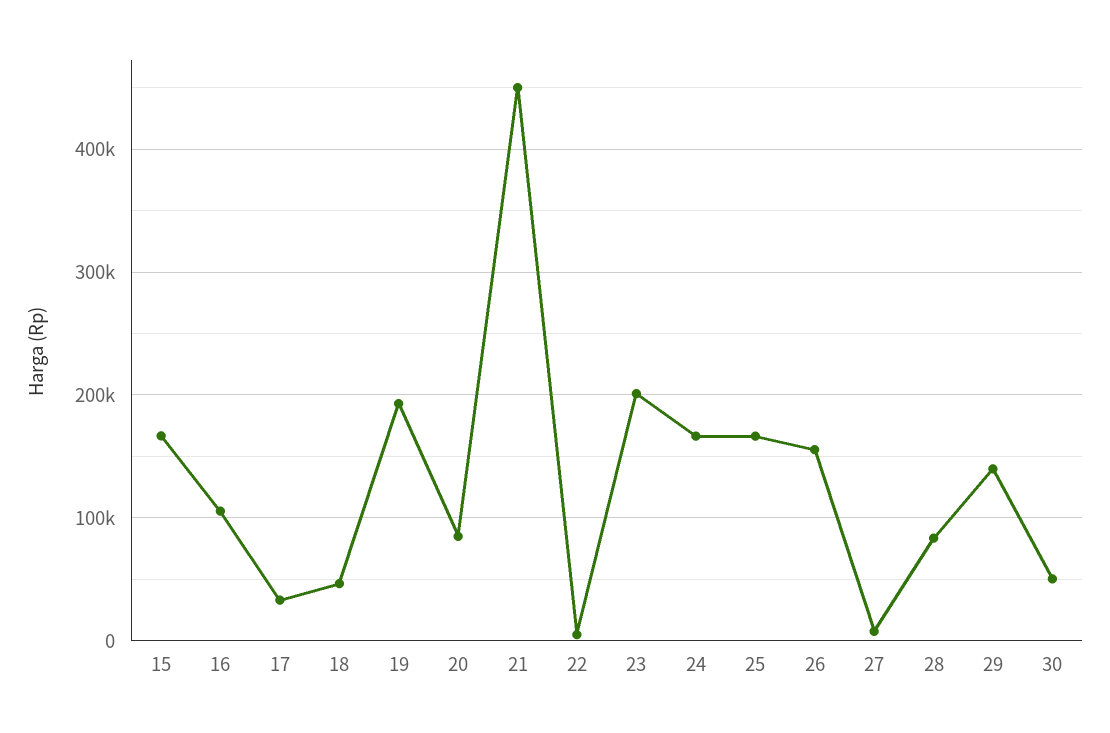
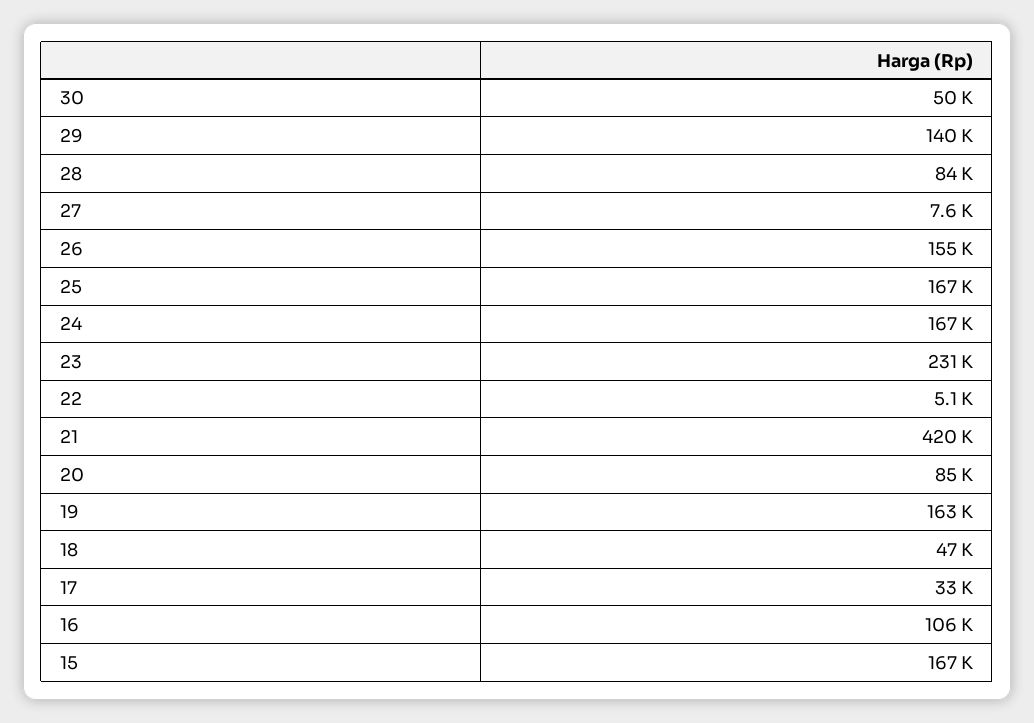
  {
    "15": 167000,
    "16": 106000,
    "17": 33000,
    "18": 47000,
-   "19": 190000,
+   "19": 163000,
    "20": 85000,
-   "21": 450000,
+   "21": 420000,
    "22": 5100,
-   "23": 200000,
+   "23": 231000,
    "24": 167000,
    "25": 167000,
    "26": 155000,
    "27": 7600,
    "28": 84000,
    "29": 140000,
    "30": 50000
  }

